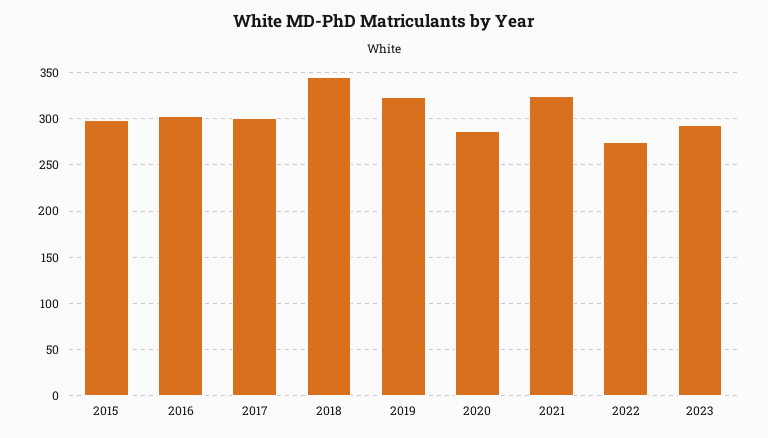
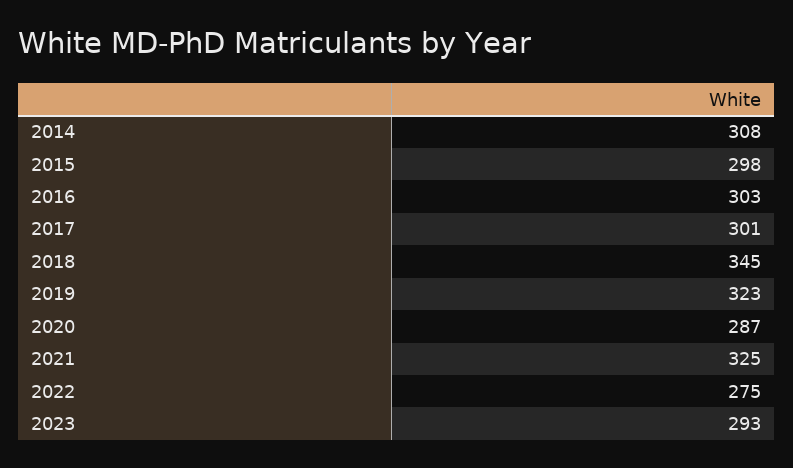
  {
    "2015": 298,
    "2016": 303,
    "2017": 301,
    "2018": 345,
    "2019": 323,
    "2020": 287,
    "2021": 325,
    "2022": 275,
-   "2023": 293
+   "2023": 293,
+   "2014": 308
  }

